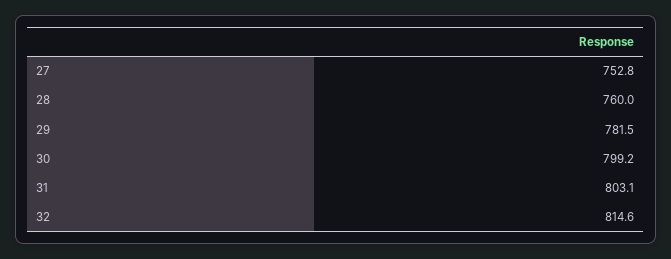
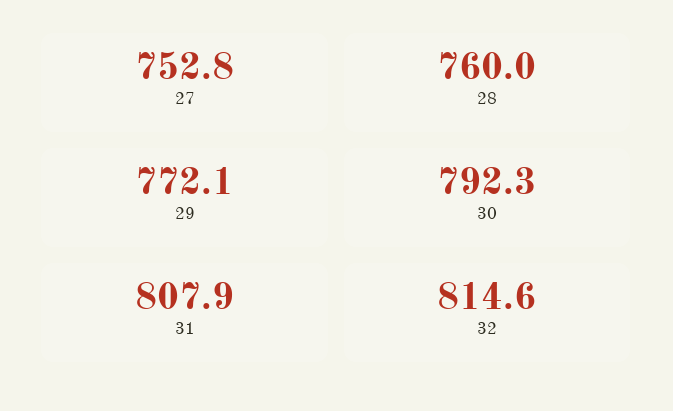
  {
    "27": 752.8,
    "28": 760,
-   "29": 781.5,
+   "29": 772.1,
-   "30": 799.2,
+   "30": 792.3,
-   "31": 803.1,
+   "31": 807.9,
    "32": 814.6
  }

